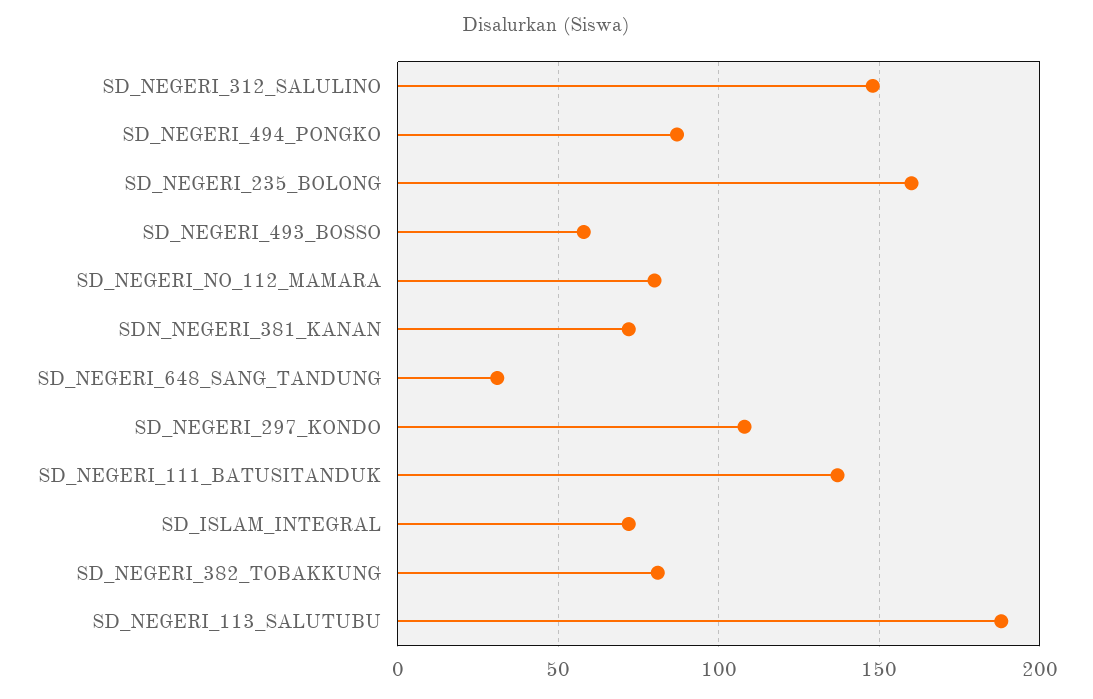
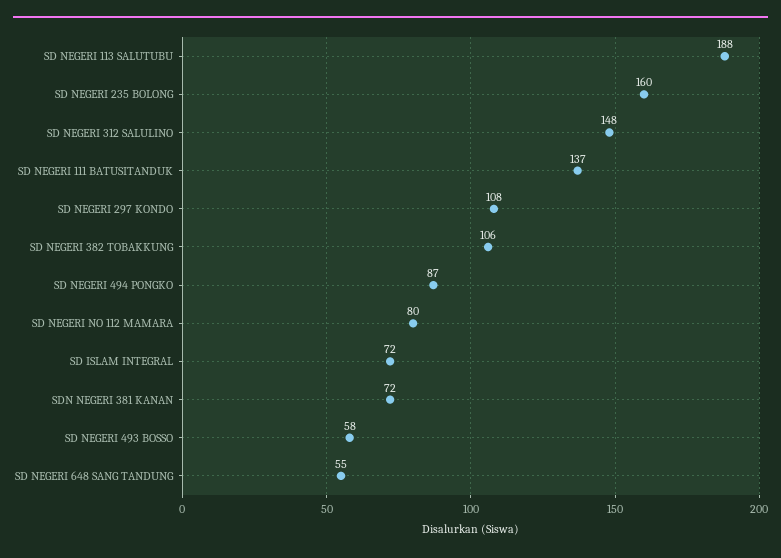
  {
    "SD_NEGERI_312_SALULINO": 148,
    "SD_NEGERI_494_PONGKO": 87,
    "SD_NEGERI_235_BOLONG": 160,
    "SD_NEGERI_493_BOSSO": 58,
    "SD_NEGERI_NO_112_MAMARA": 80,
    "SDN_NEGERI_381_KANAN": 72,
-   "SD_NEGERI_648_SANG_TANDUNG": 30,
+   "SD_NEGERI_648_SANG_TANDUNG": 55,
    "SD_NEGERI_297_KONDO": 108,
    "SD_NEGERI_111_BATUSITANDUK": 137,
    "SD_ISLAM_INTEGRAL": 72,
-   "SD_NEGERI_382_TOBAKKUNG": 80,
+   "SD_NEGERI_382_TOBAKKUNG": 106,
    "SD_NEGERI_113_SALUTUBU": 188
  }

